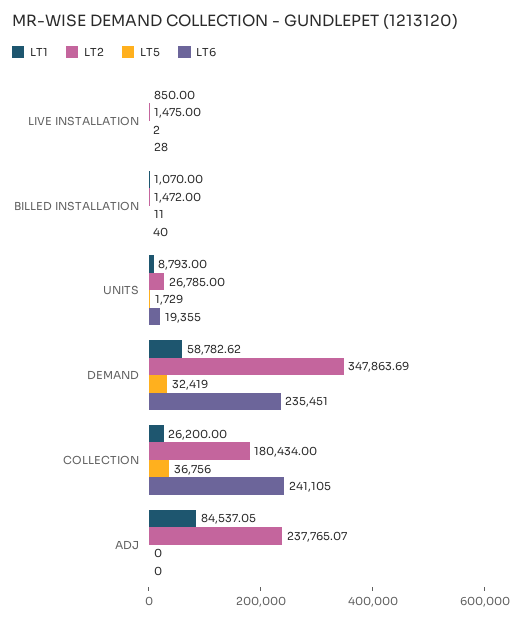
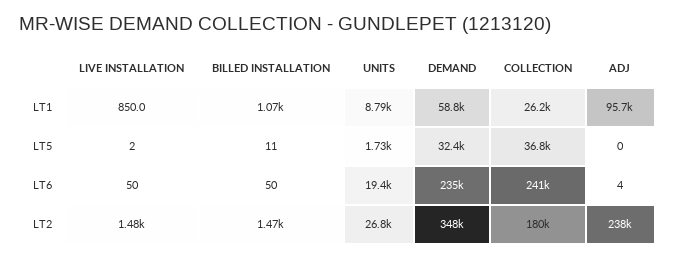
  {
    "LT1": {
      "LIVE INSTALLATION": 850,
      "BILLED INSTALLATION": 1070,
      "UNITS": 8793,
      "DEMAND": 58782.62,
      "COLLECTION": 26200,
-     "ADJ": 84537.05
+     "ADJ": 95700
    },
    "LT2": {
      "LIVE INSTALLATION": 1475,
      "BILLED INSTALLATION": 1472,
      "UNITS": 26785,
      "DEMAND": 347863.69,
      "COLLECTION": 180434,
      "ADJ": 237765.07
    },
    "LT5": {
      "LIVE INSTALLATION": 2,
      "BILLED INSTALLATION": 11,
      "UNITS": 1729,
      "DEMAND": 32419,
      "COLLECTION": 36756,
      "ADJ": 0
    },
    "LT6": {
-     "LIVE INSTALLATION": 28,
+     "LIVE INSTALLATION": 50,
-     "BILLED INSTALLATION": 40,
+     "BILLED INSTALLATION": 50,
      "UNITS": 19355,
      "DEMAND": 235451,
      "COLLECTION": 241105,
-     "ADJ": 0
+     "ADJ": 4
    }
  }

